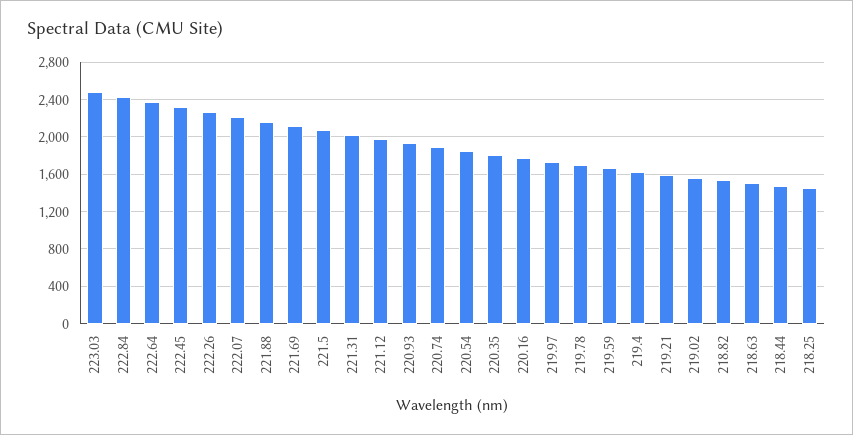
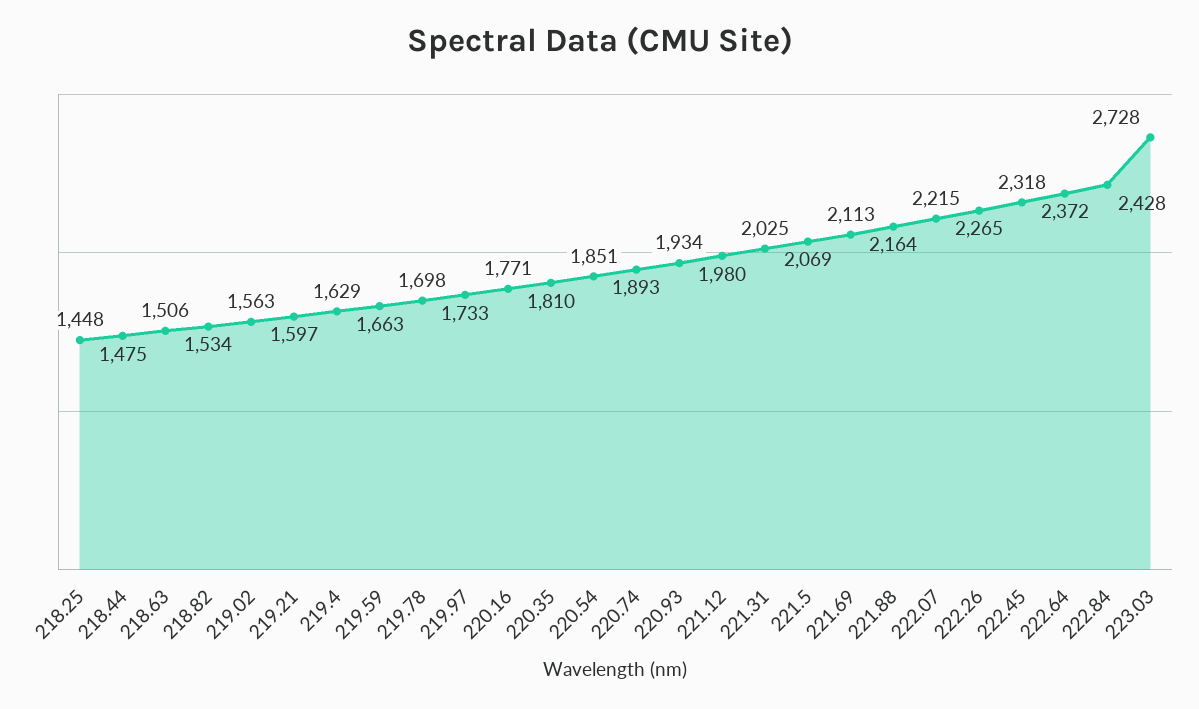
  {
-   "223.03": 2500,
+   "223.03": 2728,
    "222.84": 2428,
    "222.64": 2372,
    "222.45": 2318,
    "222.26": 2265,
    "222.07": 2215,
    "221.88": 2164,
    "221.69": 2113,
    "221.5": 2069,
    "221.31": 2025,
    "221.12": 1980,
    "220.93": 1934,
    "220.74": 1893,
    "220.54": 1851,
    "220.35": 1810,
    "220.16": 1771,
    "219.97": 1733,
    "219.78": 1698,
    "219.59": 1663,
    "219.4": 1629,
    "219.21": 1597,
    "219.02": 1563,
    "218.82": 1534,
    "218.63": 1506,
    "218.44": 1475,
    "218.25": 1448
  }

